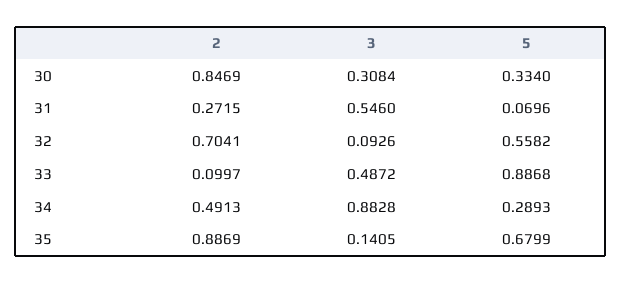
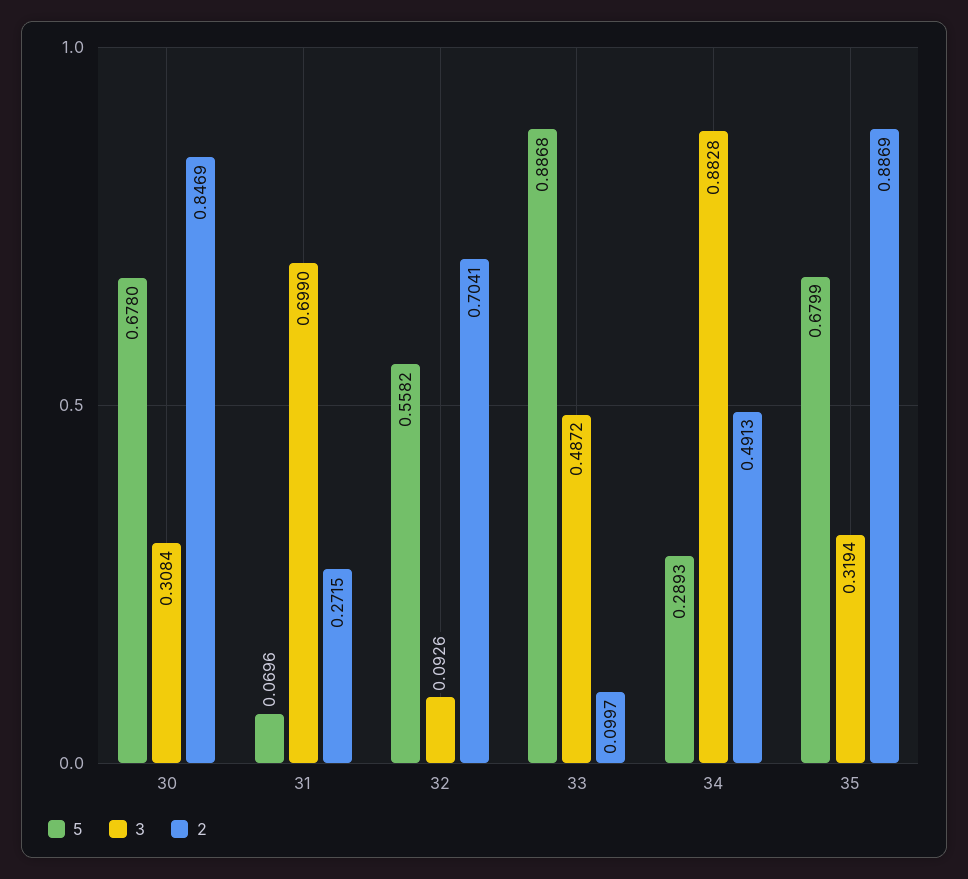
  {
    "2": {
      "30": 0.8469,
      "31": 0.2715,
      "32": 0.7041,
      "33": 0.0997,
      "34": 0.4913,
      "35": 0.8869
    },
    "3": {
      "30": 0.3084,
-     "31": 0.546,
+     "31": 0.699,
      "32": 0.0926,
      "33": 0.4872,
      "34": 0.8828,
-     "35": 0.1405
+     "35": 0.3194
    },
    "5": {
-     "30": 0.334,
+     "30": 0.678,
      "31": 0.0696,
      "32": 0.5582,
      "33": 0.8868,
      "34": 0.2893,
      "35": 0.6799
    }
  }

